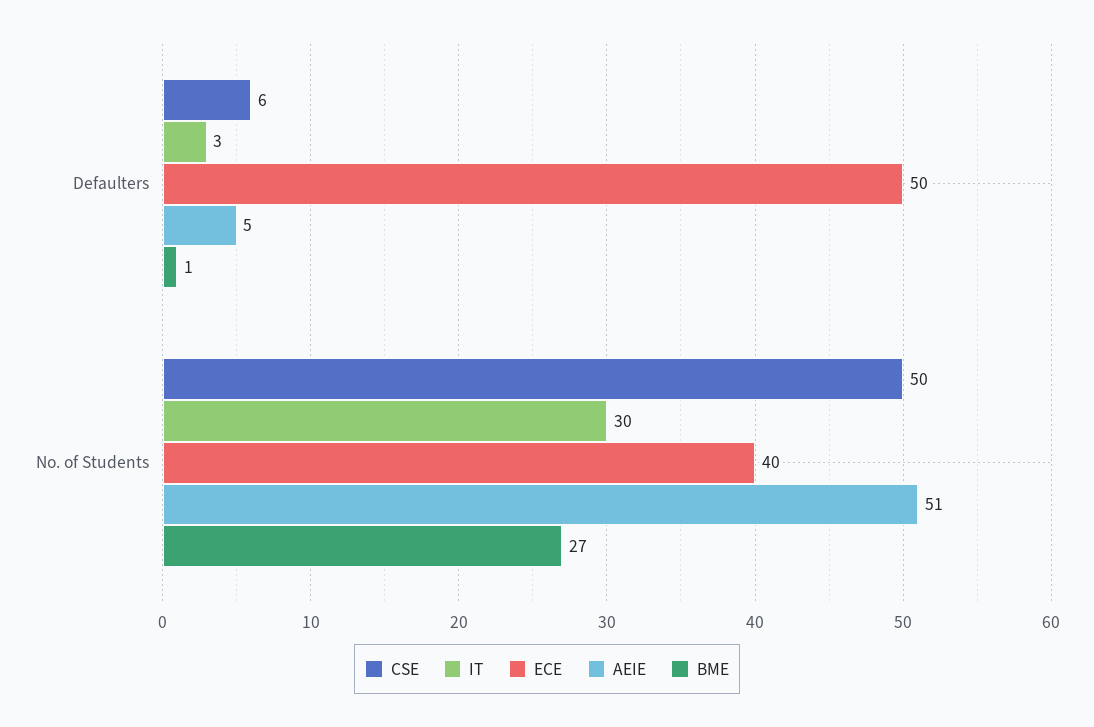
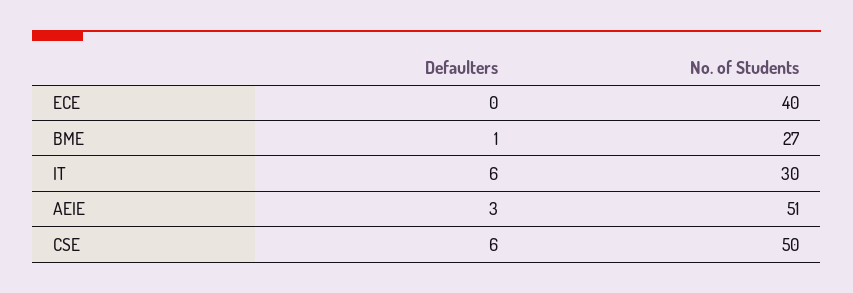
  {
    "CSE": {
      "Defaulters": 6,
      "No. of Students": 50
    },
    "IT": {
-     "Defaulters": 3,
+     "Defaulters": 6,
      "No. of Students": 30
    },
    "ECE": {
-     "Defaulters": 50,
+     "Defaulters": 0,
      "No. of Students": 40
    },
    "AEIE": {
-     "Defaulters": 5,
+     "Defaulters": 3,
      "No. of Students": 51
    },
    "BME": {
      "Defaulters": 1,
      "No. of Students": 27
    }
  }

